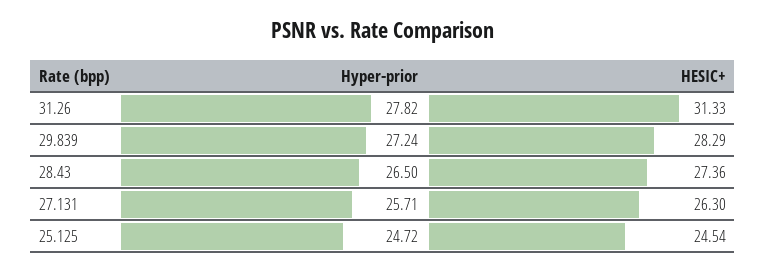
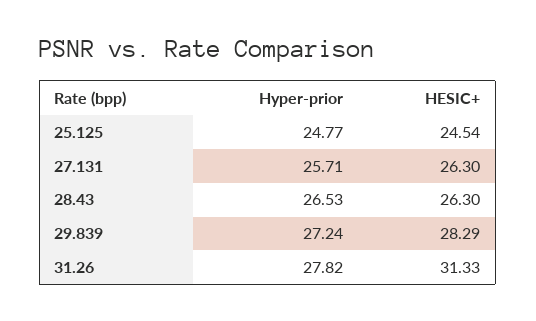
  {
    "Hyper-prior": {
      "31.26": 27.82,
      "29.839": 27.24,
-     "28.43": 26.5,
+     "28.43": 26.53,
      "27.131": 25.71,
-     "25.125": 24.72
+     "25.125": 24.77
    },
    "HESIC+": {
      "31.26": 31.33,
      "29.839": 28.29,
-     "28.43": 27.36,
+     "28.43": 26.3,
      "27.131": 26.3,
      "25.125": 24.54
    }
  }

